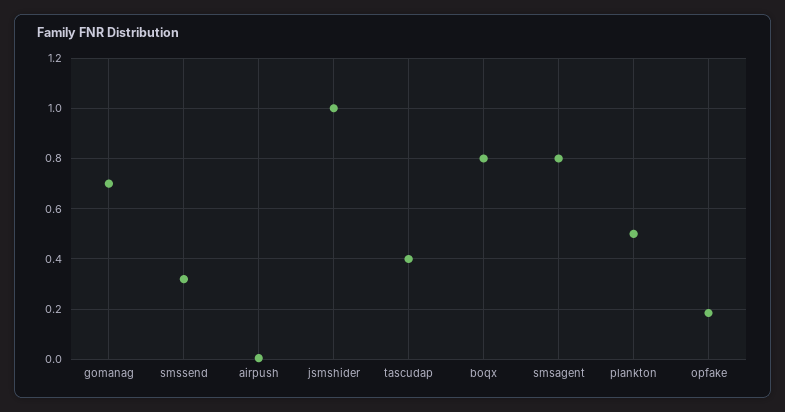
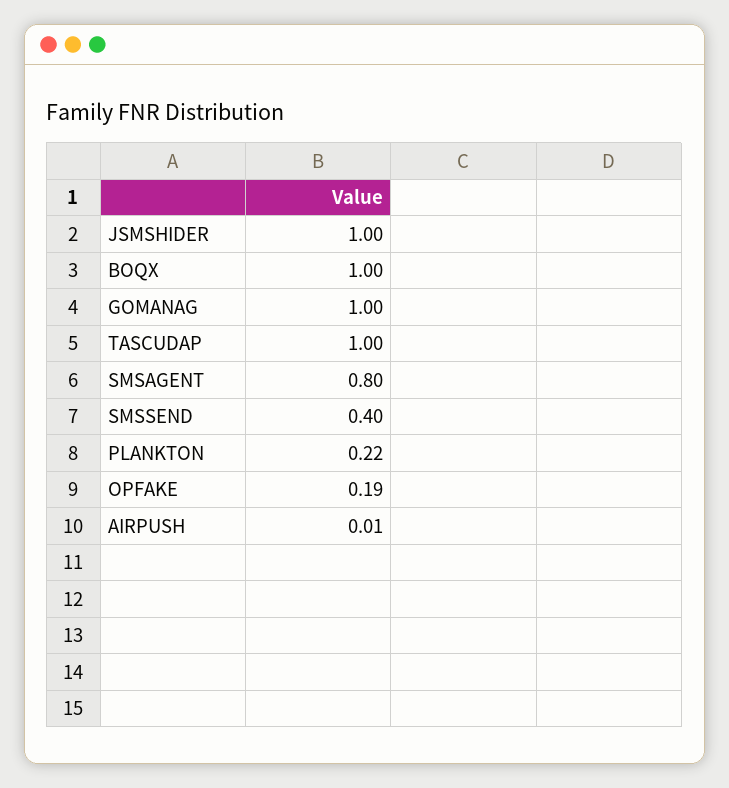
  {
-   "gomanag": 0.7,
+   "gomanag": 1,
-   "smssend": 0.325,
+   "smssend": 0.4,
    "airpush": 0.01,
    "jsmshider": 1,
-   "tascudap": 0.4,
+   "tascudap": 1,
-   "boqx": 0.8,
+   "boqx": 1,
    "smsagent": 0.8,
-   "plankton": 0.5,
+   "plankton": 0.22,
    "opfake": 0.19
  }

